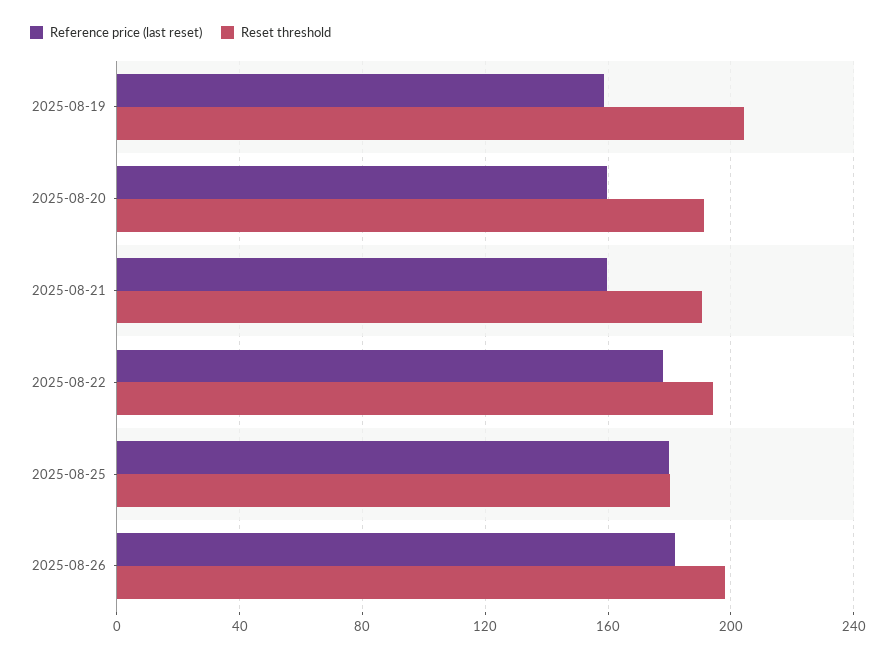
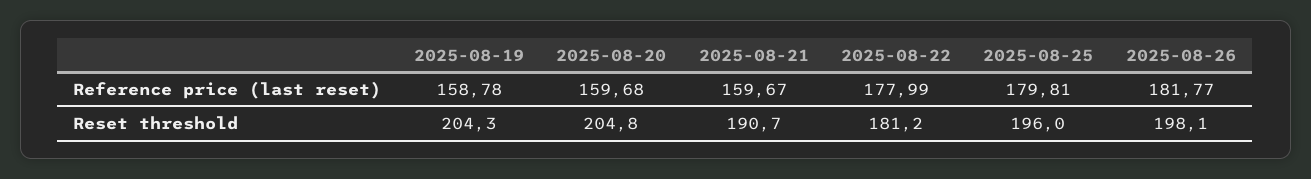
  {
    "Reference price (last reset)": {
      "2025-08-19": 158.78,
      "2025-08-20": 159.68,
      "2025-08-21": 159.67,
      "2025-08-22": 177.99,
      "2025-08-25": 179.81,
      "2025-08-26": 181.77
    },
    "Reset threshold": {
      "2025-08-19": 204.3,
-     "2025-08-20": 190,
+     "2025-08-20": 204.8,
      "2025-08-21": 190.7,
-     "2025-08-22": 195,
+     "2025-08-22": 181.2,
-     "2025-08-25": 180,
+     "2025-08-25": 196,
      "2025-08-26": 198.1
    }
  }

